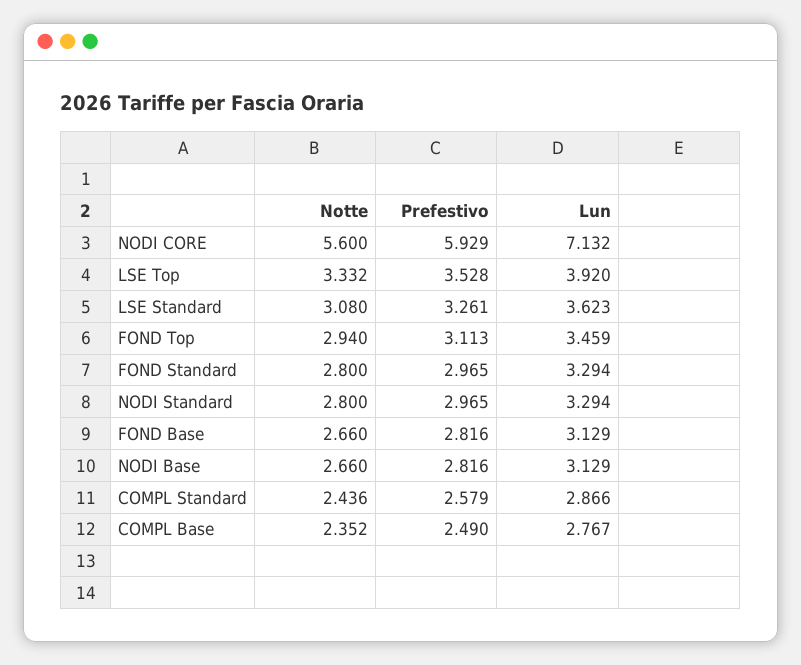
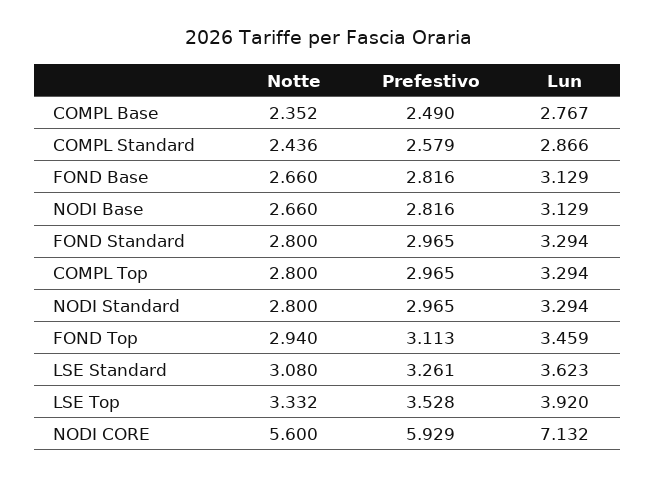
  {
    "Notte": {
      "NODI CORE": 5.6,
      "LSE Top": 3.332,
      "LSE Standard": 3.08,
      "FOND Top": 2.94,
      "FOND Standard": 2.8,
      "NODI Standard": 2.8,
      "FOND Base": 2.66,
      "NODI Base": 2.66,
      "COMPL Standard": 2.436,
-     "COMPL Base": 2.352
+     "COMPL Base": 2.352,
+     "COMPL Top": 2.8
    },
    "Prefestivo": {
      "NODI CORE": 5.929,
      "LSE Top": 3.528,
      "LSE Standard": 3.261,
      "FOND Top": 3.113,
      "FOND Standard": 2.965,
      "NODI Standard": 2.965,
      "FOND Base": 2.816,
      "NODI Base": 2.816,
      "COMPL Standard": 2.579,
-     "COMPL Base": 2.49
+     "COMPL Base": 2.49,
+     "COMPL Top": 2.965
    },
    "Lun": {
      "NODI CORE": 7.132,
      "LSE Top": 3.92,
      "LSE Standard": 3.623,
      "FOND Top": 3.459,
      "FOND Standard": 3.294,
      "NODI Standard": 3.294,
      "FOND Base": 3.129,
      "NODI Base": 3.129,
      "COMPL Standard": 2.866,
-     "COMPL Base": 2.767
+     "COMPL Base": 2.767,
+     "COMPL Top": 3.294
    }
  }

